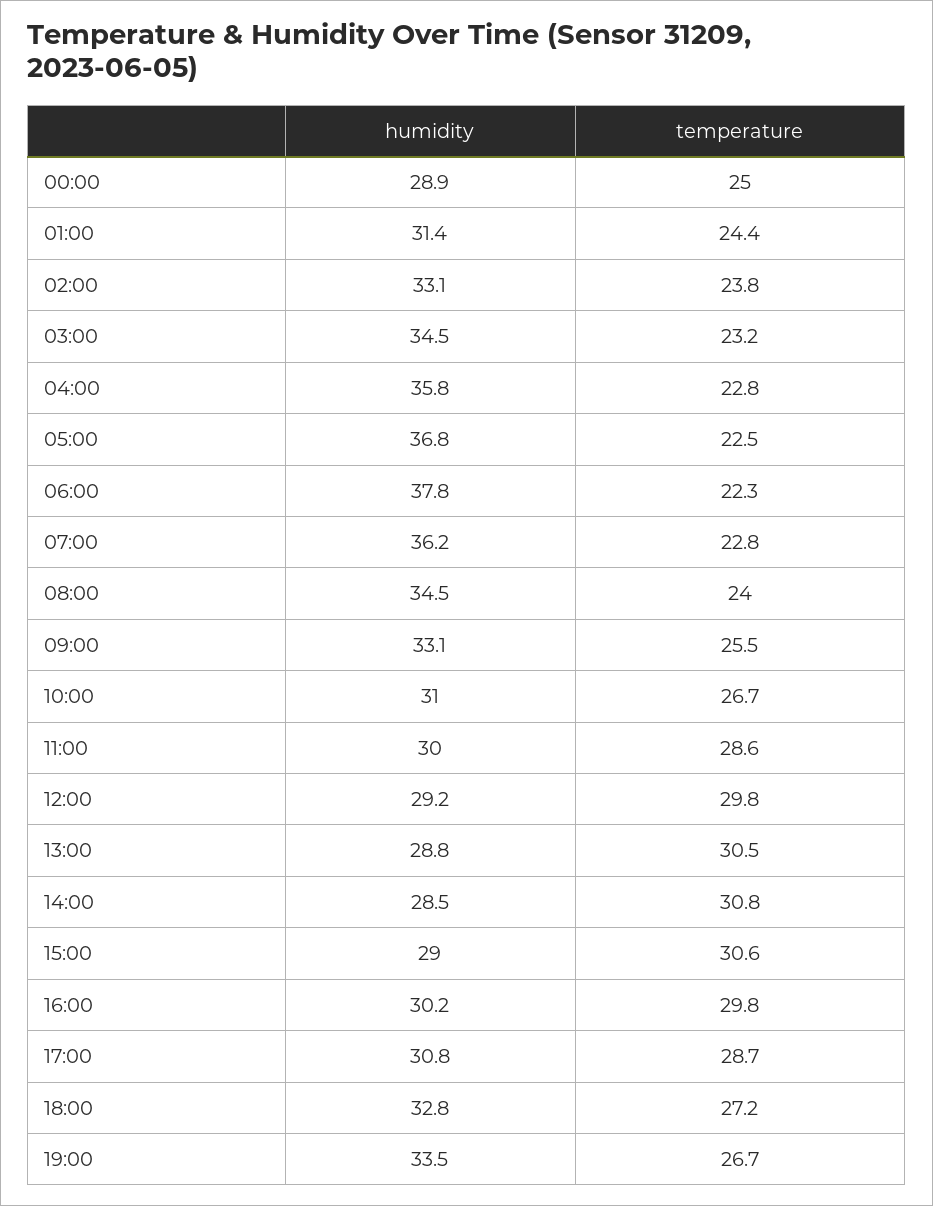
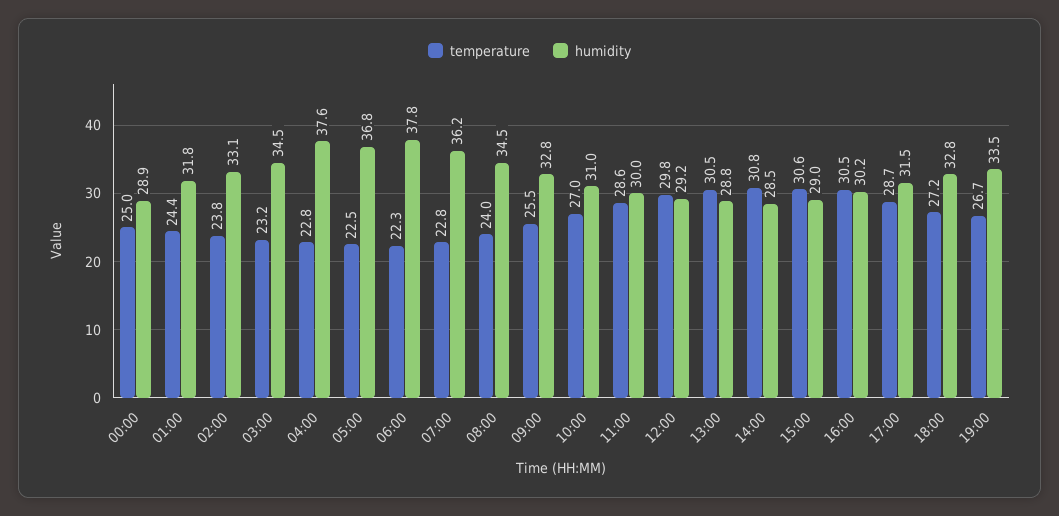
  {
    "humidity": {
      "00:00": 28.9,
-     "01:00": 31.4,
+     "01:00": 31.8,
      "02:00": 33.1,
      "03:00": 34.5,
-     "04:00": 35.8,
+     "04:00": 37.6,
      "05:00": 36.8,
      "06:00": 37.8,
      "07:00": 36.2,
      "08:00": 34.5,
-     "09:00": 33.1,
+     "09:00": 32.8,
      "10:00": 31,
      "11:00": 30,
      "12:00": 29.2,
      "13:00": 28.8,
      "14:00": 28.5,
      "15:00": 29,
      "16:00": 30.2,
-     "17:00": 30.8,
+     "17:00": 31.5,
      "18:00": 32.8,
      "19:00": 33.5
    },
    "temperature": {
      "00:00": 25,
      "01:00": 24.4,
      "02:00": 23.8,
      "03:00": 23.2,
      "04:00": 22.8,
      "05:00": 22.5,
      "06:00": 22.3,
      "07:00": 22.8,
      "08:00": 24,
      "09:00": 25.5,
-     "10:00": 26.7,
+     "10:00": 27,
      "11:00": 28.6,
      "12:00": 29.8,
      "13:00": 30.5,
      "14:00": 30.8,
      "15:00": 30.6,
-     "16:00": 29.8,
+     "16:00": 30.5,
      "17:00": 28.7,
      "18:00": 27.2,
      "19:00": 26.7
    }
  }

